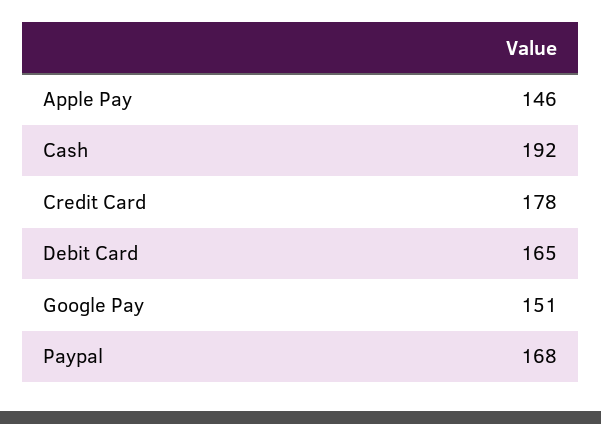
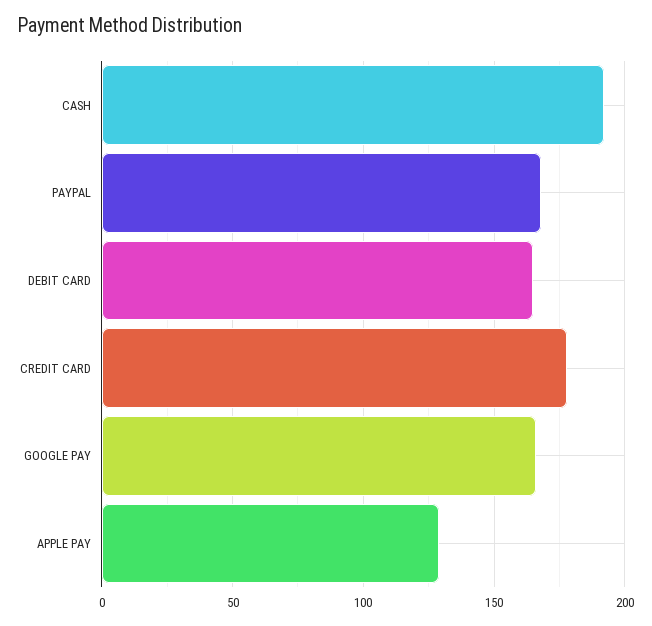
  {
-   "Apple Pay": 146,
+   "Apple Pay": 130,
    "Cash": 192,
    "Credit Card": 178,
    "Debit Card": 165,
-   "Google Pay": 151,
+   "Google Pay": 165,
    "Paypal": 168
  }

